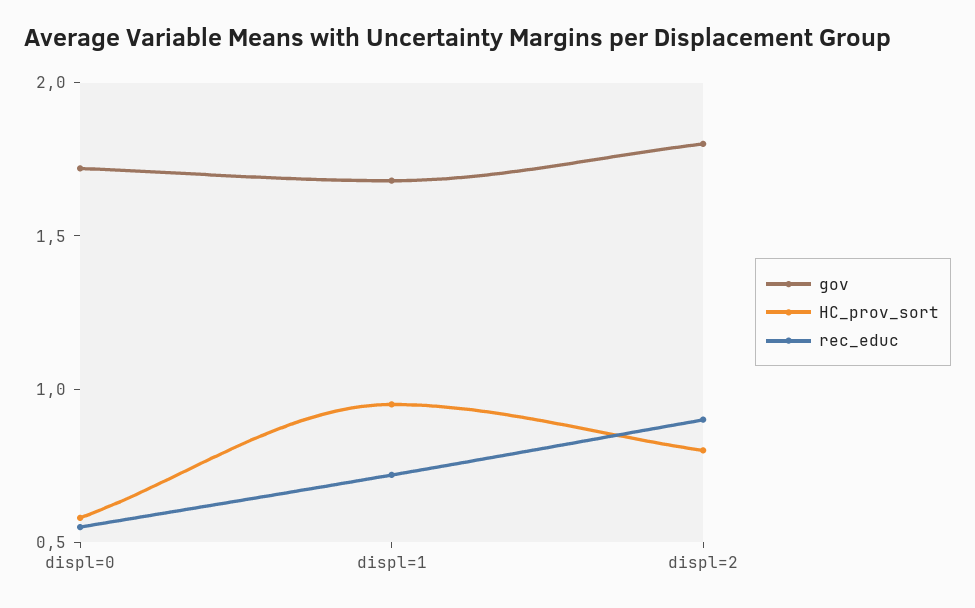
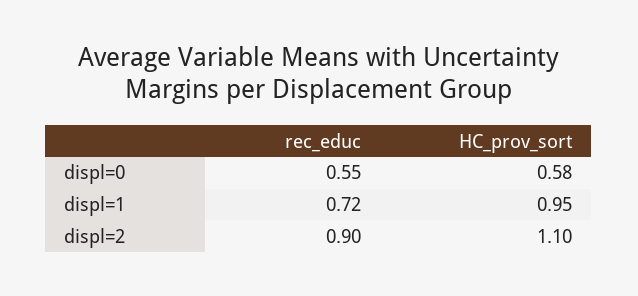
  {
-   "gov": {
-     "displ=0": 1.7,
-     "displ=1": 1.7,
-     "displ=2": 1.8
-   },
    "HC_prov_sort": {
      "displ=0": 0.58,
      "displ=1": 0.95,
-     "displ=2": 0.8
+     "displ=2": 1.1
    },
    "rec_educ": {
      "displ=0": 0.55,
      "displ=1": 0.72,
      "displ=2": 0.9
    }
  }

